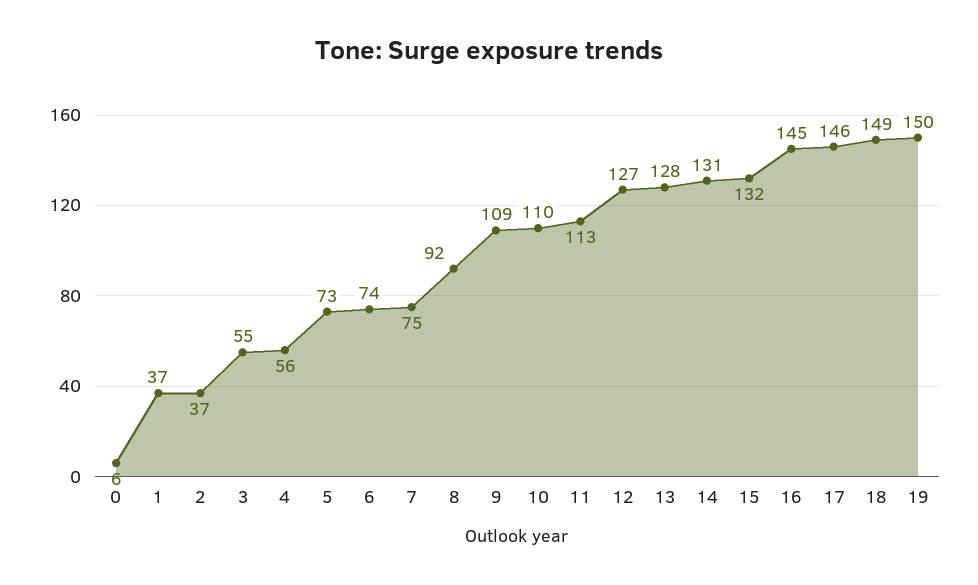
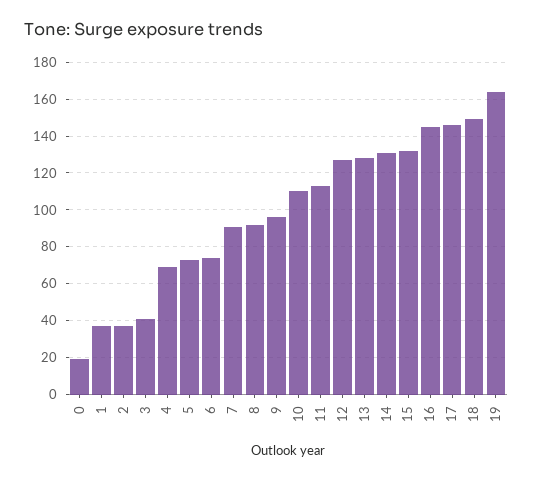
  {
-   "0": 6,
+   "0": 20,
    "1": 37,
    "2": 37,
-   "3": 55,
+   "3": 40,
-   "4": 56,
+   "4": 70,
    "5": 73,
    "6": 74,
-   "7": 75,
+   "7": 90,
    "8": 92,
-   "9": 109,
+   "9": 95,
    "10": 110,
    "11": 113,
    "12": 127,
    "13": 128,
    "14": 131,
    "15": 132,
    "16": 145,
    "17": 146,
    "18": 149,
-   "19": 150
+   "19": 165
  }

